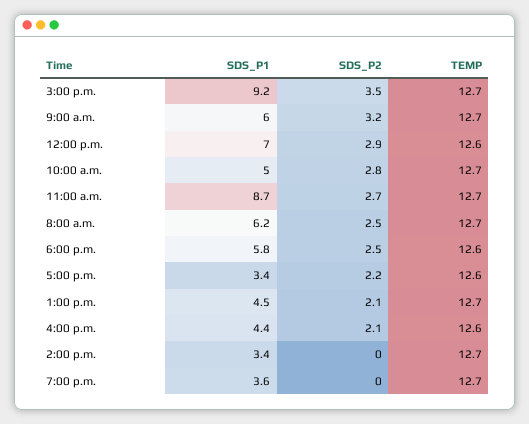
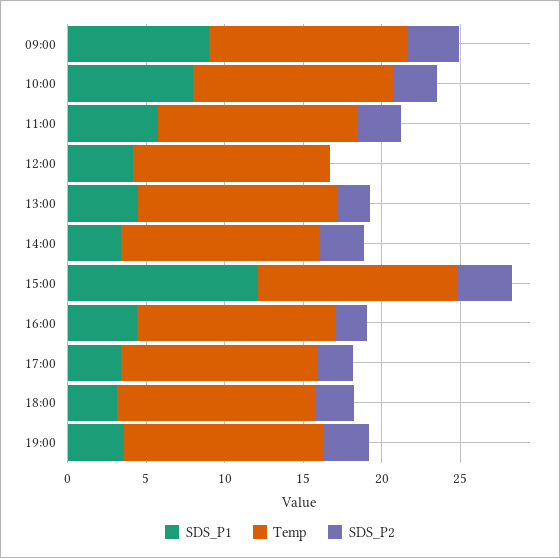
  {
    "SDS_P1": {
-     "3:00 p.m.": 9.2,
+     "3:00 p.m.": 12,
-     "9:00 a.m.": 6,
+     "9:00 a.m.": 9,
-     "12:00 p.m.": 7,
+     "12:00 p.m.": 4,
-     "10:00 a.m.": 5,
+     "10:00 a.m.": 8,
-     "11:00 a.m.": 8.7,
+     "11:00 a.m.": 6,
-     "8:00 a.m.": 6.2,
-     "6:00 p.m.": 5.8,
+     "6:00 p.m.": 3,
      "5:00 p.m.": 3.4,
      "1:00 p.m.": 4.5,
      "4:00 p.m.": 4.4,
      "2:00 p.m.": 3.4,
      "7:00 p.m.": 3.6
    },
    "SDS_P2": {
      "3:00 p.m.": 3.5,
      "9:00 a.m.": 3.2,
-     "12:00 p.m.": 2.9,
+     "12:00 p.m.": 0,
      "10:00 a.m.": 2.8,
      "11:00 a.m.": 2.7,
-     "8:00 a.m.": 2.5,
      "6:00 p.m.": 2.5,
      "5:00 p.m.": 2.2,
      "1:00 p.m.": 2.1,
      "4:00 p.m.": 2.1,
-     "2:00 p.m.": 0,
+     "2:00 p.m.": 3,
-     "7:00 p.m.": 0
+     "7:00 p.m.": 3
    },
    "TEMP": {
      "3:00 p.m.": 12.7,
      "9:00 a.m.": 12.7,
      "12:00 p.m.": 12.6,
      "10:00 a.m.": 12.7,
      "11:00 a.m.": 12.7,
-     "8:00 a.m.": 12.7,
      "6:00 p.m.": 12.6,
      "5:00 p.m.": 12.6,
      "1:00 p.m.": 12.7,
      "4:00 p.m.": 12.6,
      "2:00 p.m.": 12.7,
      "7:00 p.m.": 12.7
    }
  }

